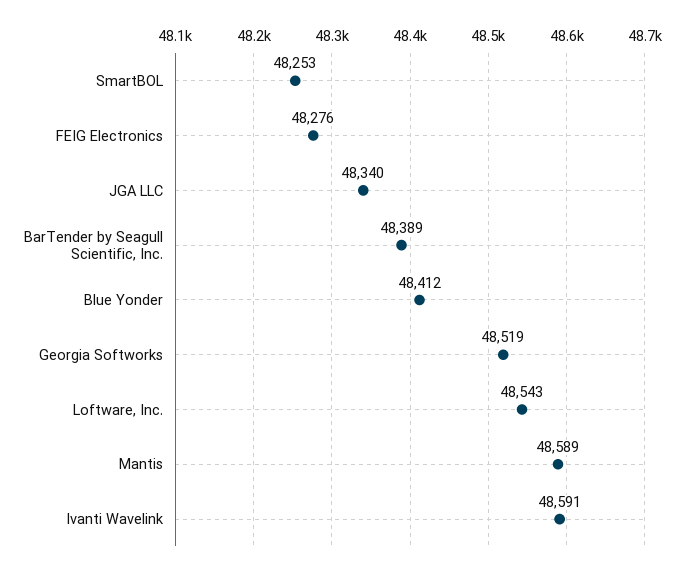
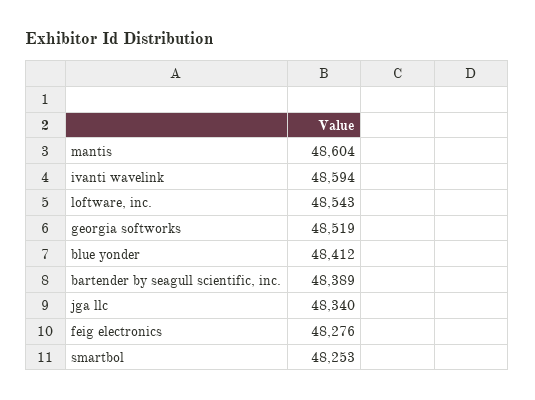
  {
    "SmartBOL": 48253,
    "FEIG Electronics": 48276,
    "JGA LLC": 48340,
    "BarTender by Seagull Scientific, Inc.": 48389,
    "Blue Yonder": 48412,
    "Georgia Softworks": 48519,
    "Loftware, Inc.": 48543,
-   "Mantis": 48589,
+   "Mantis": 48604,
-   "Ivanti Wavelink": 48591
+   "Ivanti Wavelink": 48594
  }

